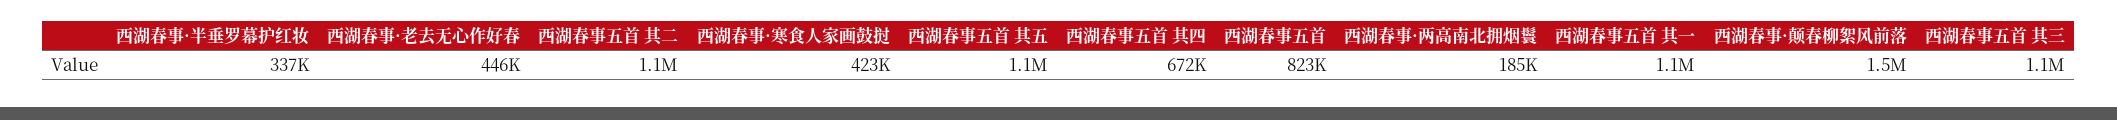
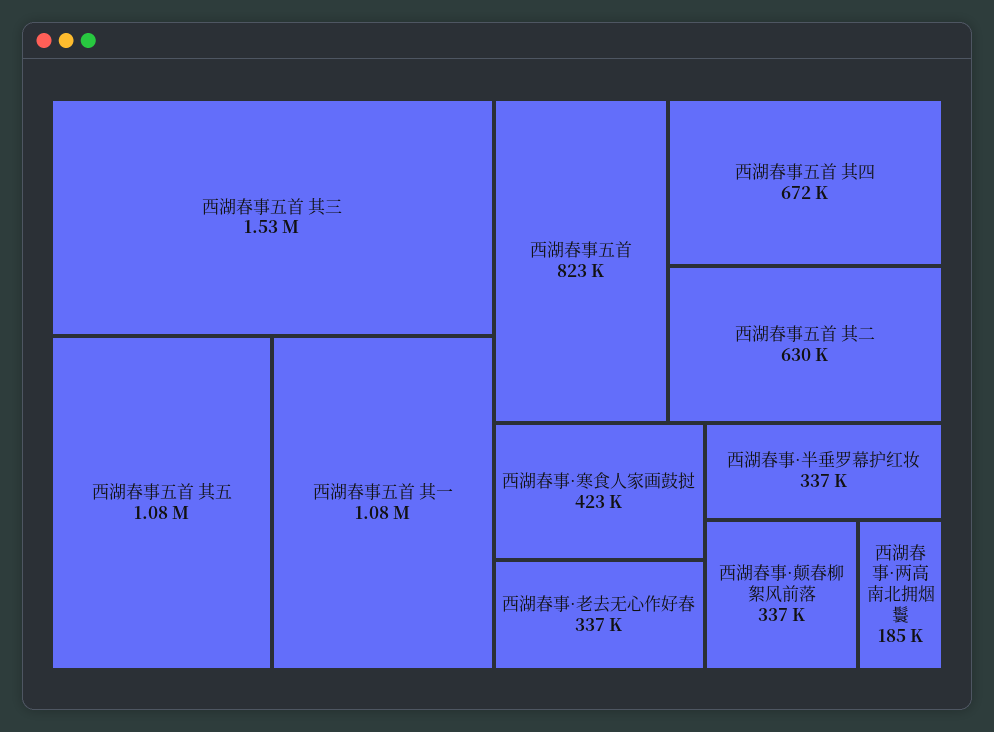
  {
    "西湖春事·半垂罗幕护红妆": 337000,
-   "西湖春事·老去无心作好春": 446000,
+   "西湖春事·老去无心作好春": 337000,
-   "西湖春事五首 其二": 1100000,
+   "西湖春事五首 其二": 630000,
    "西湖春事·寒食人家画鼓挝": 423000,
    "西湖春事五首 其五": 1080000,
    "西湖春事五首 其四": 672000,
    "西湖春事五首": 823000,
    "西湖春事·两高南北拥烟鬟": 185000,
    "西湖春事五首 其一": 1080000,
-   "西湖春事·颠春柳絮风前落": 1500000,
+   "西湖春事·颠春柳絮风前落": 337000,
-   "西湖春事五首 其三": 1100000
+   "西湖春事五首 其三": 1530000
  }

